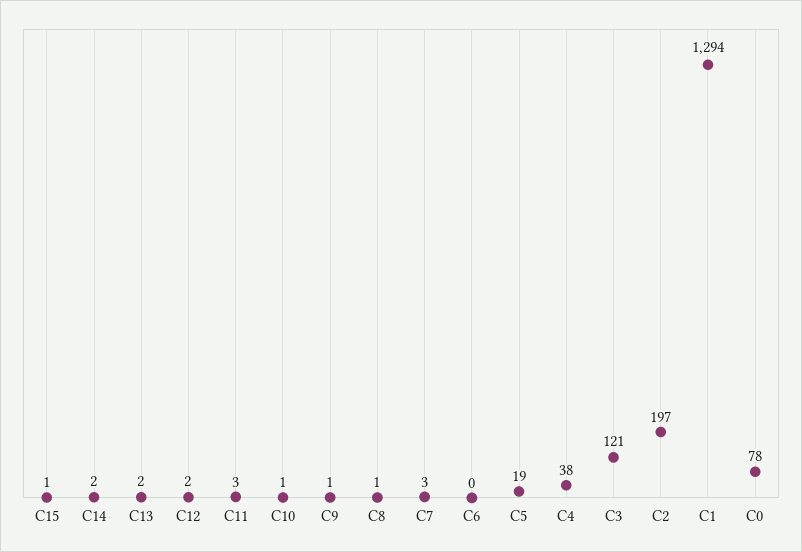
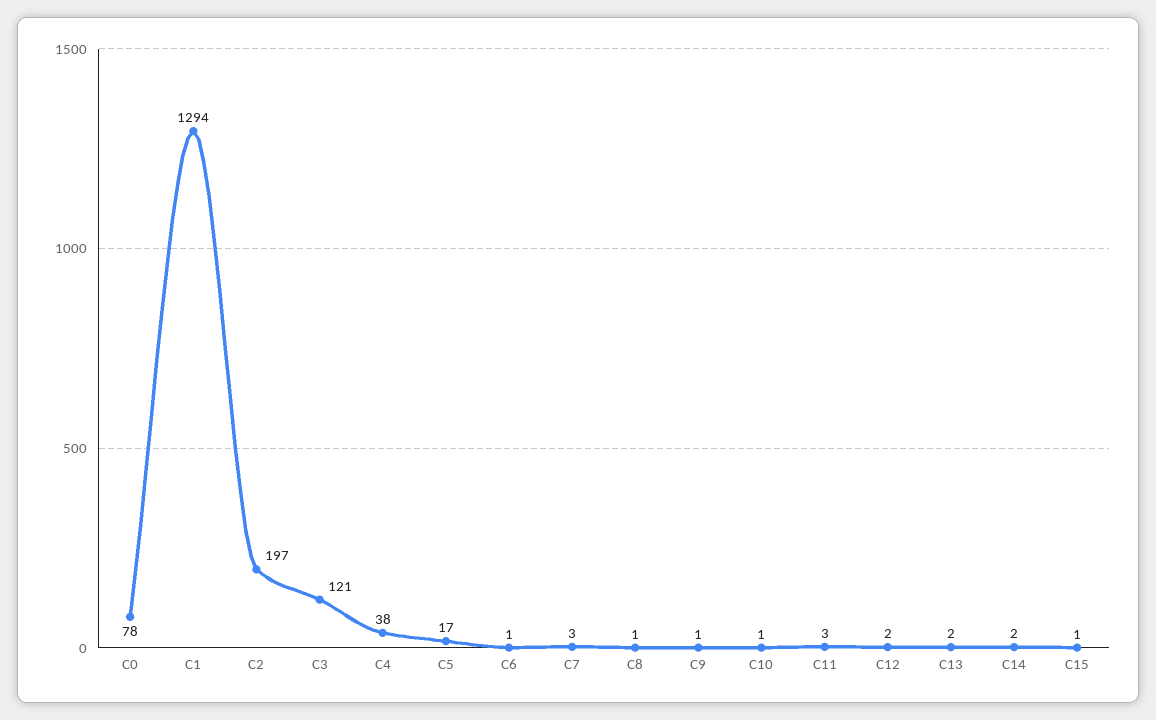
  {
    "C15": 1,
    "C14": 2,
    "C13": 2,
    "C12": 2,
    "C11": 3,
    "C10": 1,
    "C9": 1,
    "C8": 1,
    "C7": 3,
-   "C6": 0,
+   "C6": 1,
-   "C5": 19,
+   "C5": 17,
    "C4": 38,
    "C3": 121,
    "C2": 197,
    "C1": 1294,
    "C0": 78
  }

